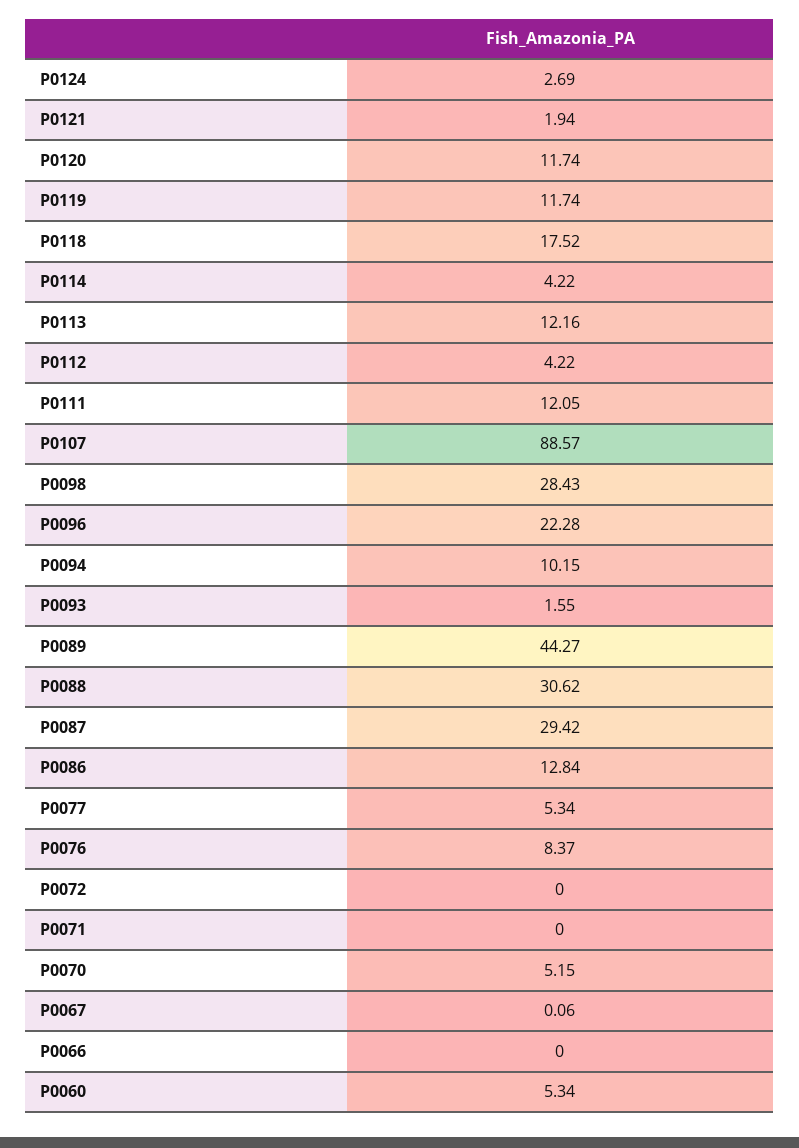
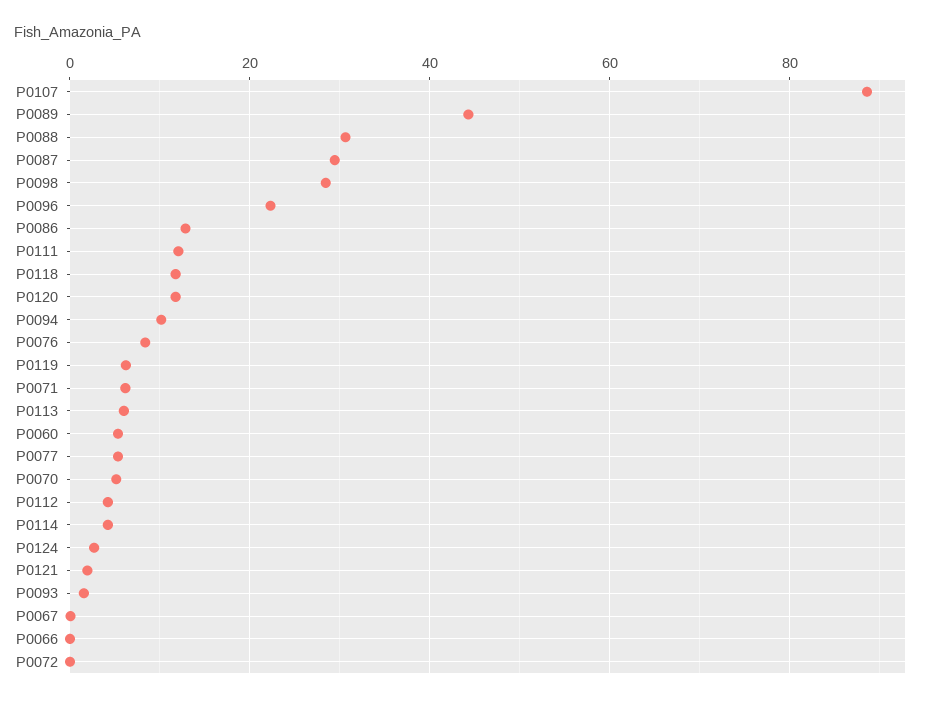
  {
    "P0124": 2.69,
    "P0121": 1.94,
    "P0120": 11.74,
-   "P0119": 11.74,
+   "P0119": 6,
-   "P0118": 17.52,
+   "P0118": 12,
    "P0114": 4.22,
-   "P0113": 12.16,
+   "P0113": 6,
    "P0112": 4.22,
    "P0111": 12.05,
    "P0107": 88.57,
    "P0098": 28.43,
    "P0096": 22.28,
    "P0094": 10.15,
    "P0093": 1.55,
    "P0089": 44.27,
    "P0088": 30.62,
    "P0087": 29.42,
    "P0086": 12.84,
    "P0077": 5.34,
    "P0076": 8.37,
    "P0072": 0,
-   "P0071": 0,
+   "P0071": 6,
    "P0070": 5.15,
    "P0067": 0.06,
    "P0066": 0,
    "P0060": 5.34
  }

